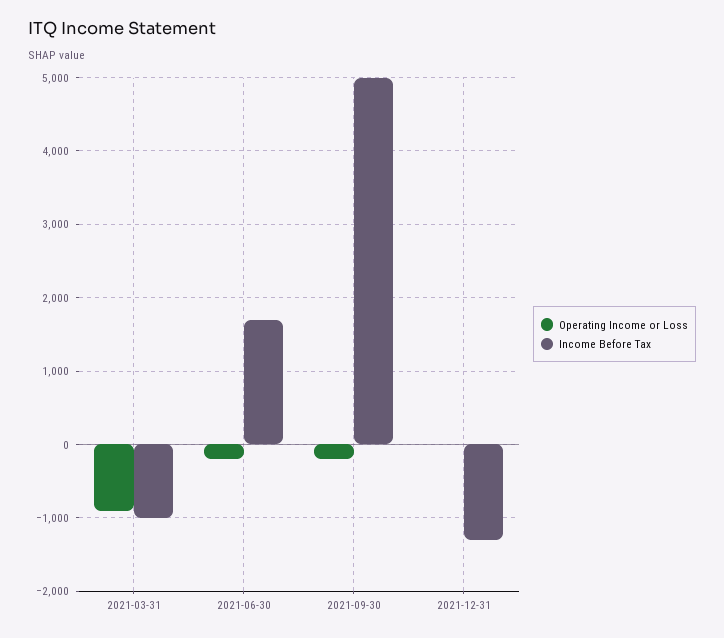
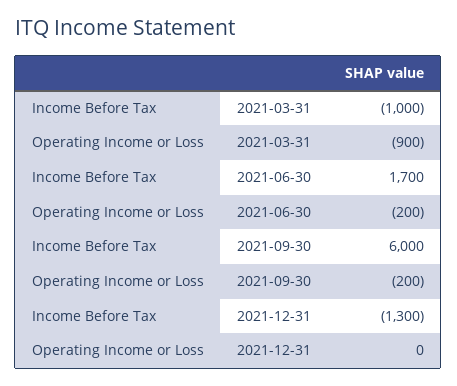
  {
    "Operating Income or Loss": {
      "2021-03-31": -900,
      "2021-06-30": -200,
      "2021-09-30": -200,
      "2021-12-31": 0
    },
    "Income Before Tax": {
      "2021-03-31": -1000,
      "2021-06-30": 1700,
-     "2021-09-30": 5000,
+     "2021-09-30": 6000,
      "2021-12-31": -1300
    }
  }

